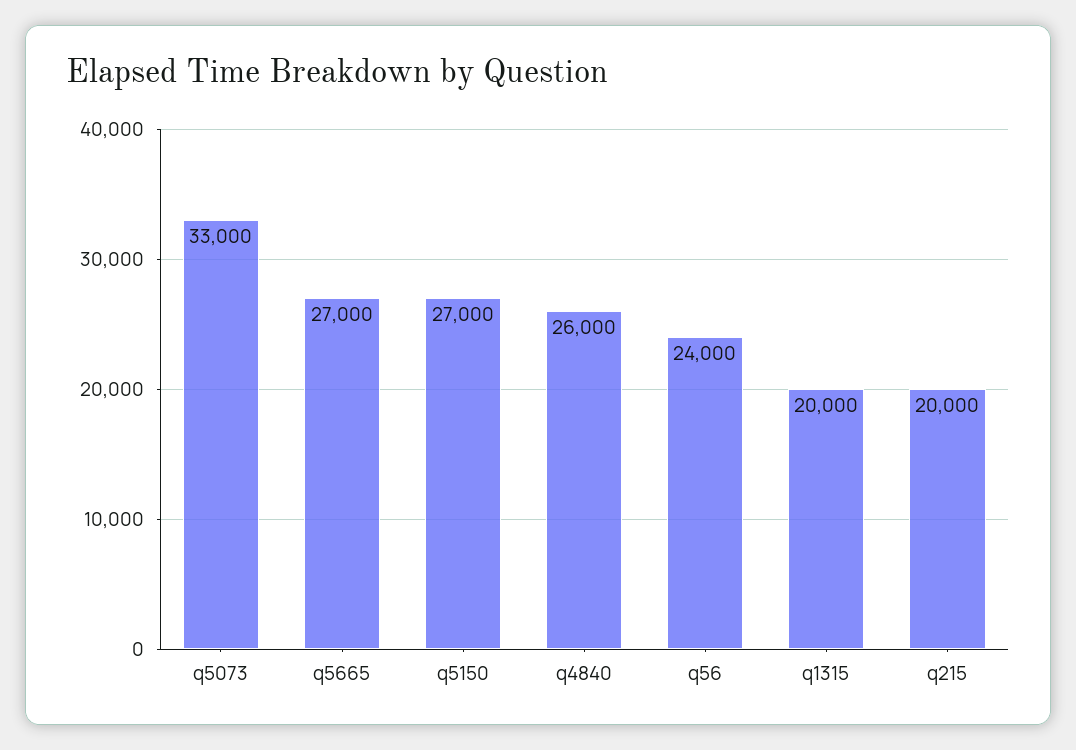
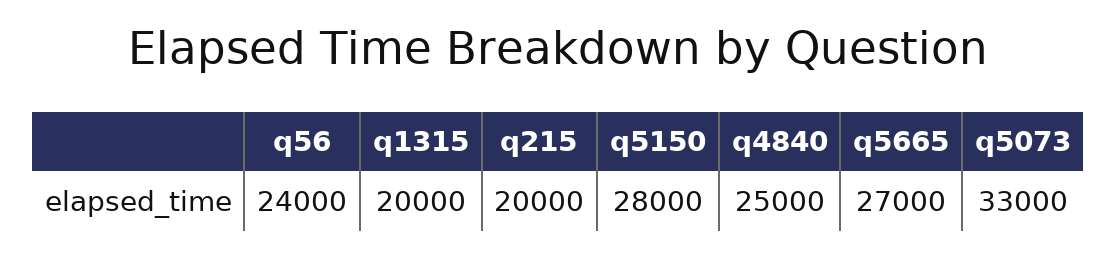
  {
    "q5073": 33000,
    "q5665": 27000,
-   "q5150": 27000,
+   "q5150": 28000,
-   "q4840": 26000,
+   "q4840": 25000,
    "q56": 24000,
    "q1315": 20000,
    "q215": 20000
  }

